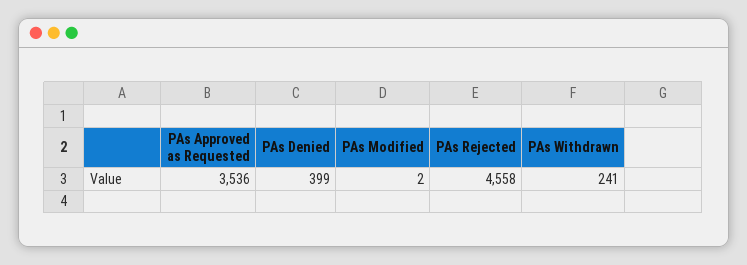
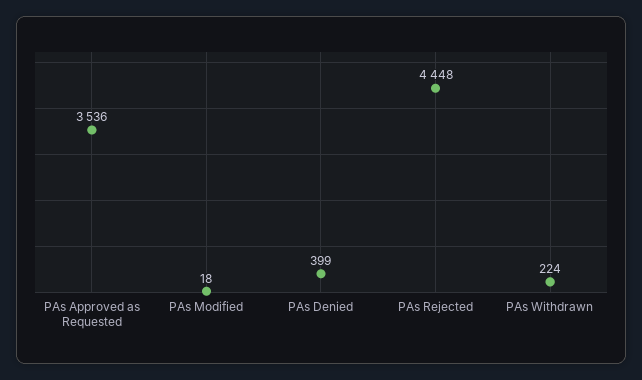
  {
    "PAs Approved as Requested": 3536,
    "PAs Denied": 399,
-   "PAs Modified": 2,
+   "PAs Modified": 18,
-   "PAs Rejected": 4558,
+   "PAs Rejected": 4448,
-   "PAs Withdrawn": 241
+   "PAs Withdrawn": 224
  }

